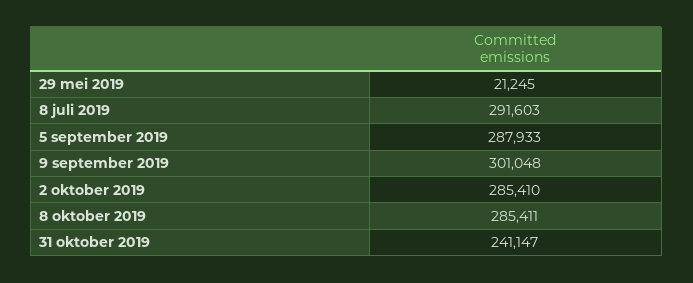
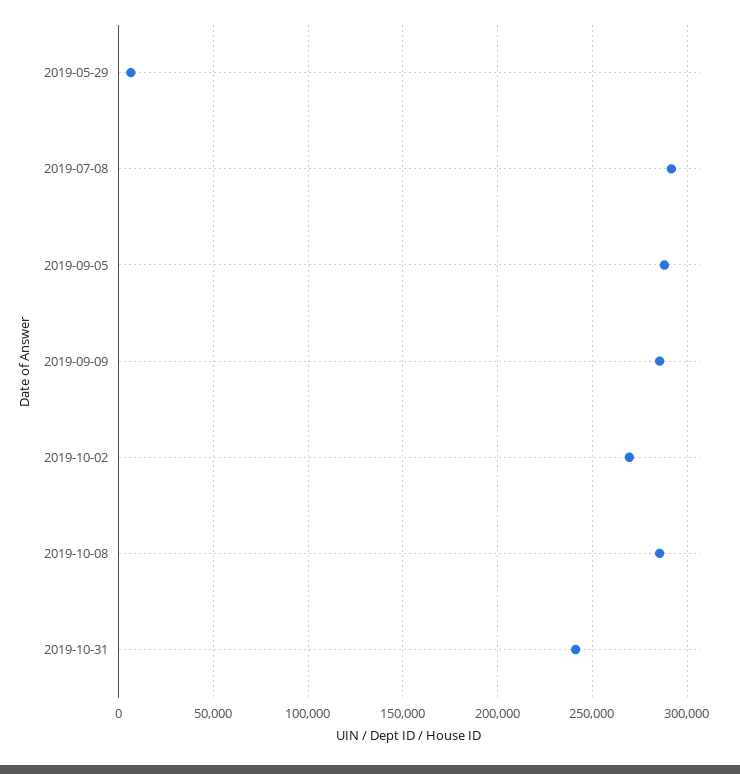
  {
-   "29 mei 2019": 21245,
+   "29 mei 2019": 5000,
    "8 juli 2019": 291603,
    "5 september 2019": 287933,
-   "9 september 2019": 301048,
+   "9 september 2019": 285000,
-   "2 oktober 2019": 285410,
+   "2 oktober 2019": 270000,
    "8 oktober 2019": 285411,
    "31 oktober 2019": 241147
  }

